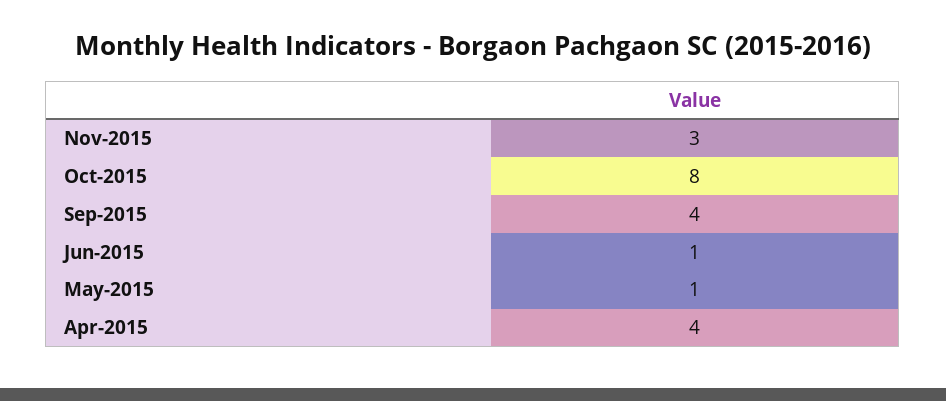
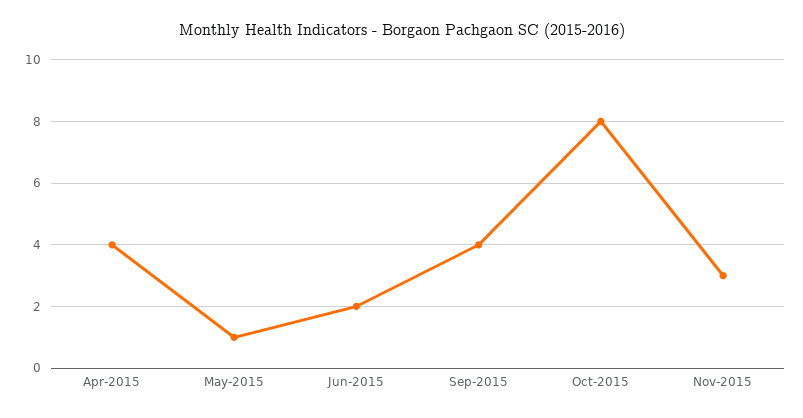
  {
    "Nov-2015": 3,
    "Oct-2015": 8,
    "Sep-2015": 4,
-   "Jun-2015": 1,
+   "Jun-2015": 2,
    "May-2015": 1,
    "Apr-2015": 4
  }

